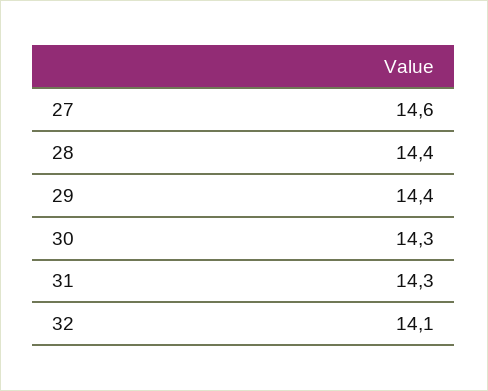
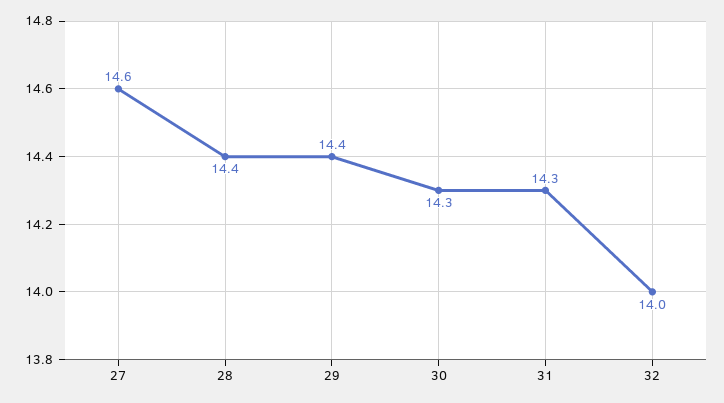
  {
    "27": 14.6,
    "28": 14.4,
    "29": 14.4,
    "30": 14.3,
    "31": 14.3,
-   "32": 14.1
+   "32": 14
  }

